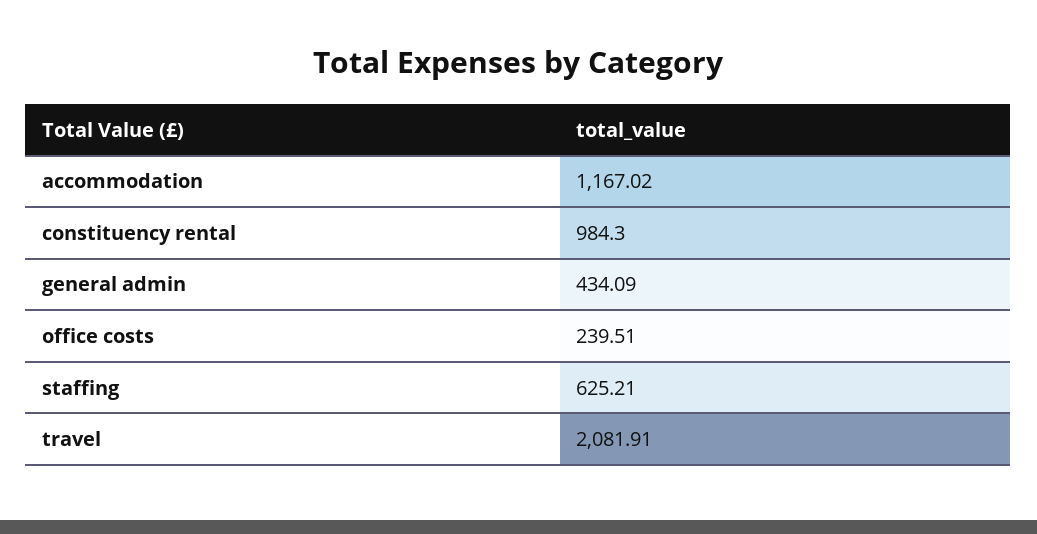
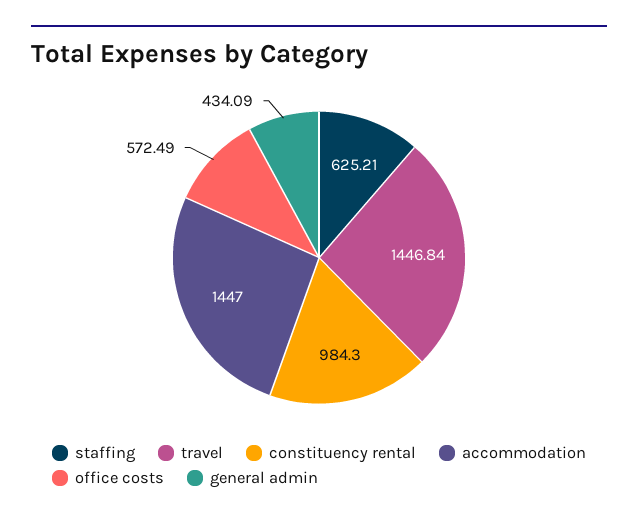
  {
-   "accommodation": 1167.02,
+   "accommodation": 1447,
    "constituency rental": 984.3,
    "general admin": 434.09,
-   "office costs": 239.51,
+   "office costs": 572.49,
    "staffing": 625.21,
-   "travel": 2081.91
+   "travel": 1446.84
  }

